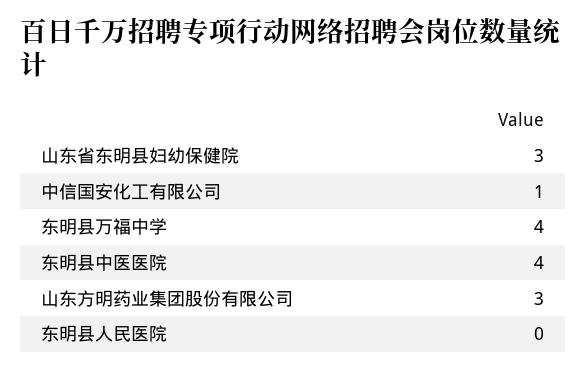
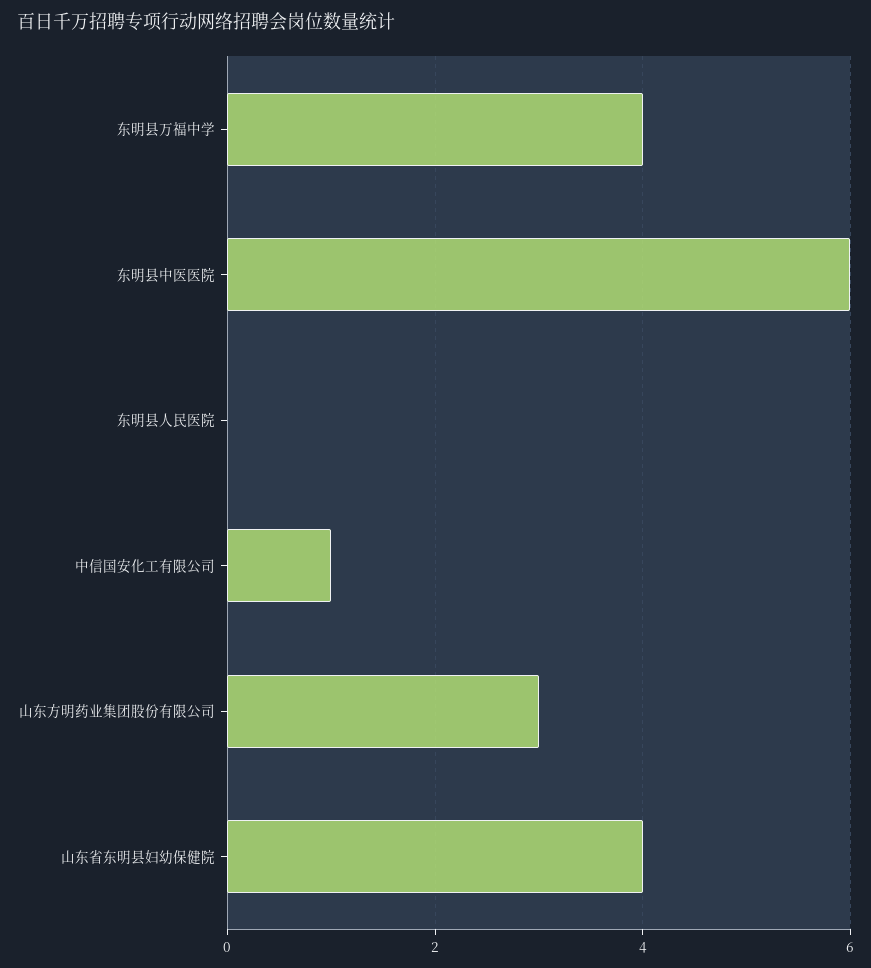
  {
-   "山东省东明县妇幼保健院": 3,
+   "山东省东明县妇幼保健院": 4,
    "中信国安化工有限公司": 1,
    "东明县万福中学": 4,
-   "东明县中医医院": 4,
+   "东明县中医医院": 6,
    "山东方明药业集团股份有限公司": 3,
    "东明县人民医院": 0
  }

